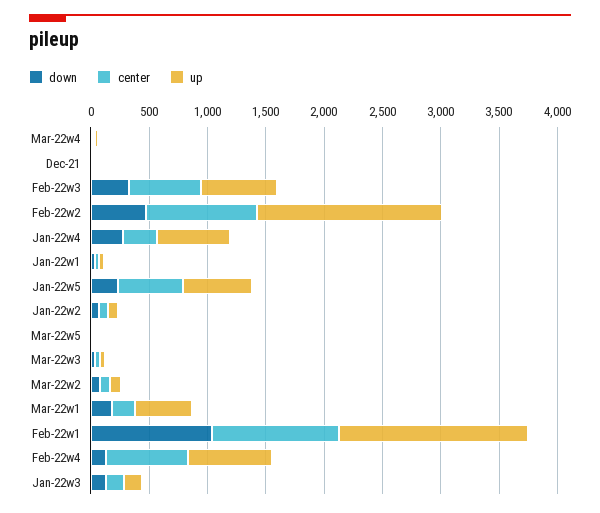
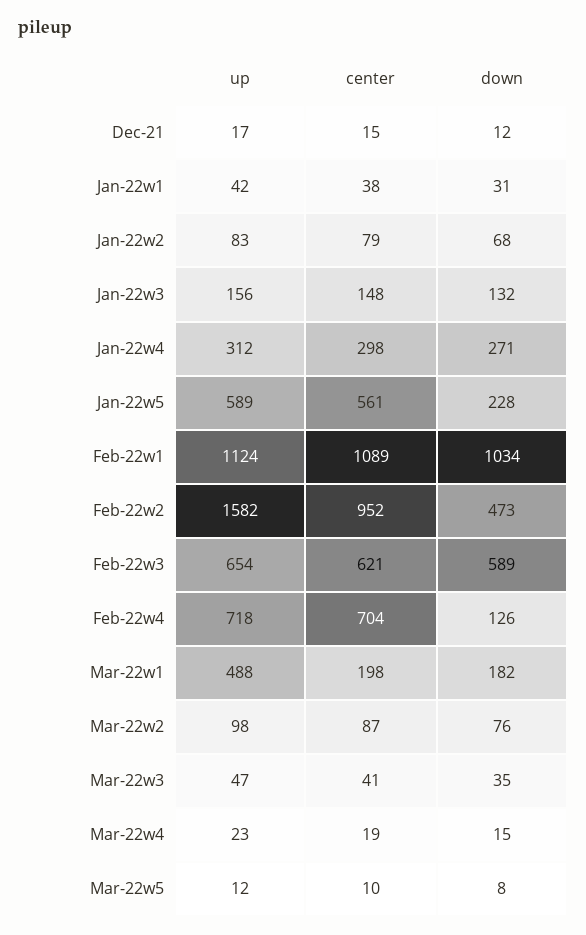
  {
    "down": {
      "Mar-22w4": 15,
      "Dec-21": 12,
-     "Feb-22w3": 300,
+     "Feb-22w3": 589,
      "Feb-22w2": 473,
      "Jan-22w4": 271,
      "Jan-22w1": 31,
      "Jan-22w5": 228,
      "Jan-22w2": 68,
      "Mar-22w5": 8,
      "Mar-22w3": 35,
      "Mar-22w2": 76,
      "Mar-22w1": 182,
      "Feb-22w1": 1034,
      "Feb-22w4": 126,
      "Jan-22w3": 132
    },
    "center": {
      "Mar-22w4": 19,
      "Dec-21": 15,
      "Feb-22w3": 621,
      "Feb-22w2": 952,
      "Jan-22w4": 298,
      "Jan-22w1": 38,
      "Jan-22w5": 561,
      "Jan-22w2": 79,
      "Mar-22w5": 10,
      "Mar-22w3": 41,
      "Mar-22w2": 87,
      "Mar-22w1": 198,
      "Feb-22w1": 1089,
      "Feb-22w4": 704,
      "Jan-22w3": 148
    },
    "up": {
      "Mar-22w4": 23,
      "Dec-21": 17,
      "Feb-22w3": 654,
      "Feb-22w2": 1582,
-     "Jan-22w4": 600,
+     "Jan-22w4": 312,
      "Jan-22w1": 42,
      "Jan-22w5": 589,
      "Jan-22w2": 83,
      "Mar-22w5": 12,
      "Mar-22w3": 47,
      "Mar-22w2": 98,
      "Mar-22w1": 488,
-     "Feb-22w1": 1600,
+     "Feb-22w1": 1124,
      "Feb-22w4": 718,
      "Jan-22w3": 156
    }
  }

